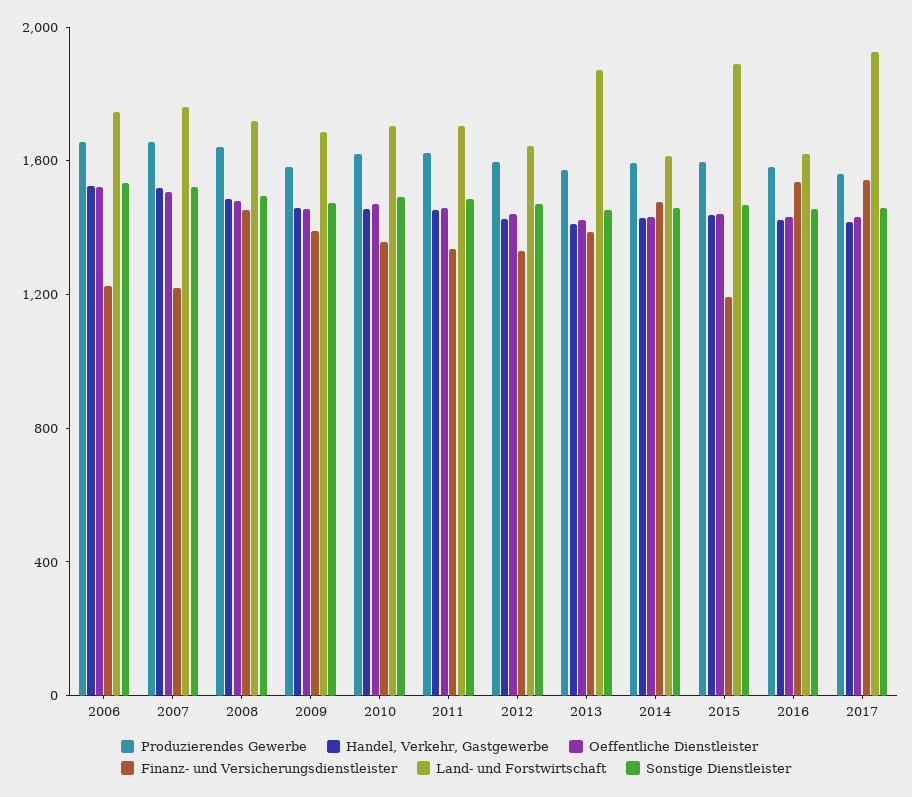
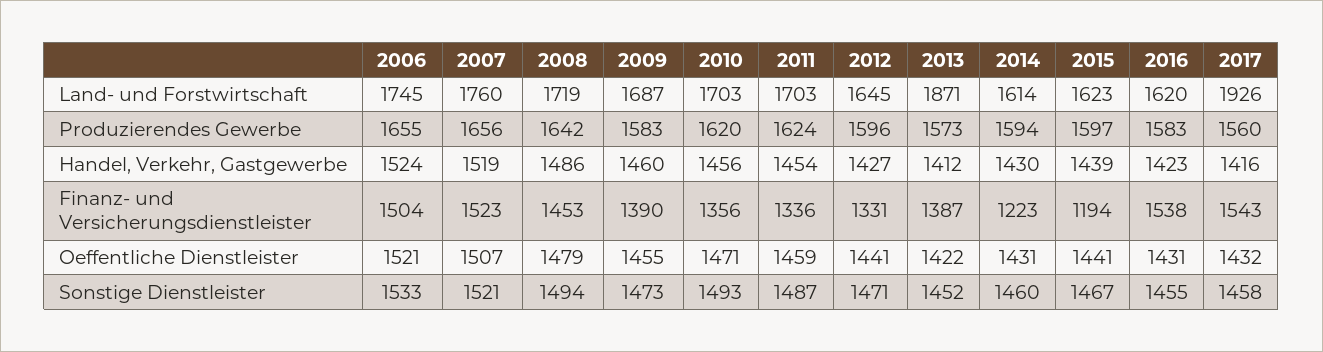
  {
    "Produzierendes Gewerbe": {
      "2006": 1655,
      "2007": 1656,
      "2008": 1642,
      "2009": 1583,
      "2010": 1620,
      "2011": 1624,
      "2012": 1596,
      "2013": 1573,
      "2014": 1594,
      "2015": 1597,
      "2016": 1583,
      "2017": 1560
    },
    "Handel, Verkehr, Gastgewerbe": {
      "2006": 1524,
      "2007": 1519,
      "2008": 1486,
      "2009": 1460,
      "2010": 1456,
      "2011": 1454,
      "2012": 1427,
      "2013": 1412,
      "2014": 1430,
      "2015": 1439,
      "2016": 1423,
      "2017": 1416
    },
    "Oeffentliche Dienstleister": {
      "2006": 1521,
      "2007": 1507,
      "2008": 1479,
      "2009": 1455,
      "2010": 1471,
      "2011": 1459,
      "2012": 1441,
      "2013": 1422,
      "2014": 1431,
      "2015": 1441,
      "2016": 1431,
      "2017": 1432
    },
    "Finanz- und Versicherungsdienstleister": {
-     "2006": 1200,
+     "2006": 1504,
-     "2007": 1200,
+     "2007": 1523,
      "2008": 1453,
      "2009": 1390,
      "2010": 1356,
      "2011": 1336,
      "2012": 1331,
      "2013": 1387,
-     "2014": 1500,
+     "2014": 1223,
      "2015": 1194,
      "2016": 1538,
      "2017": 1543
    },
    "Land- und Forstwirtschaft": {
      "2006": 1745,
      "2007": 1760,
      "2008": 1719,
      "2009": 1687,
      "2010": 1703,
      "2011": 1703,
      "2012": 1645,
      "2013": 1871,
      "2014": 1614,
-     "2015": 1900,
+     "2015": 1623,
      "2016": 1620,
      "2017": 1926
    },
    "Sonstige Dienstleister": {
      "2006": 1533,
      "2007": 1521,
      "2008": 1494,
      "2009": 1473,
      "2010": 1493,
      "2011": 1487,
      "2012": 1471,
      "2013": 1452,
      "2014": 1460,
      "2015": 1467,
      "2016": 1455,
      "2017": 1458
    }
  }

